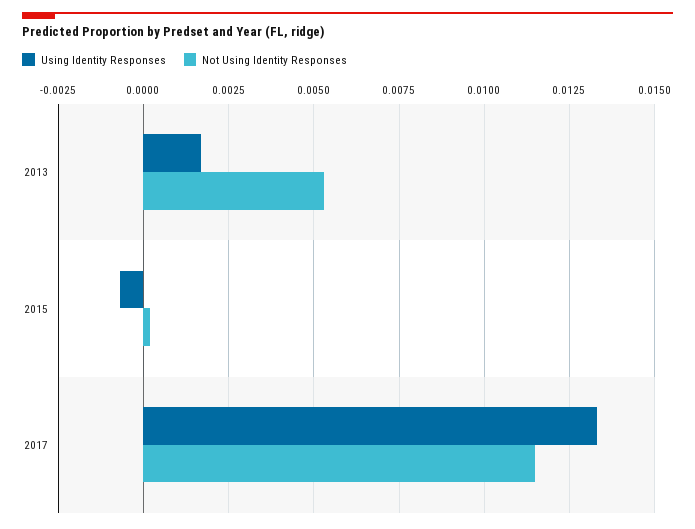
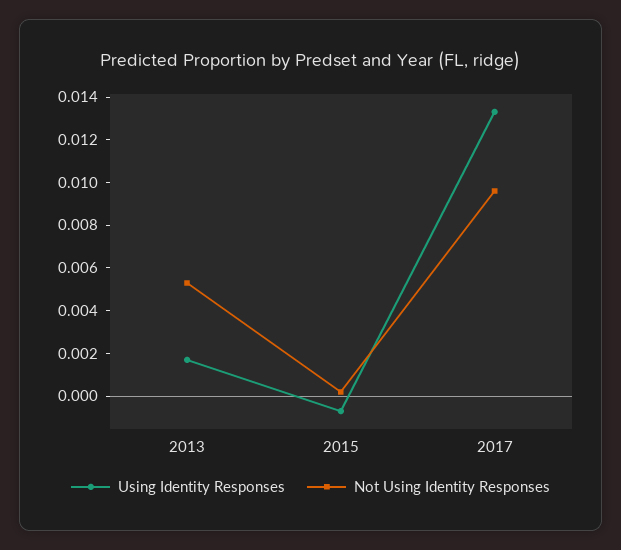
  {
    "Using Identity Responses": {
      "2013": 0.0015,
      "2015": -0.0005,
      "2017": 0.0135
    },
    "Not Using Identity Responses": {
      "2013": 0.0055,
      "2015": 0,
-     "2017": 0.0115
+     "2017": 0.0095
    }
  }

